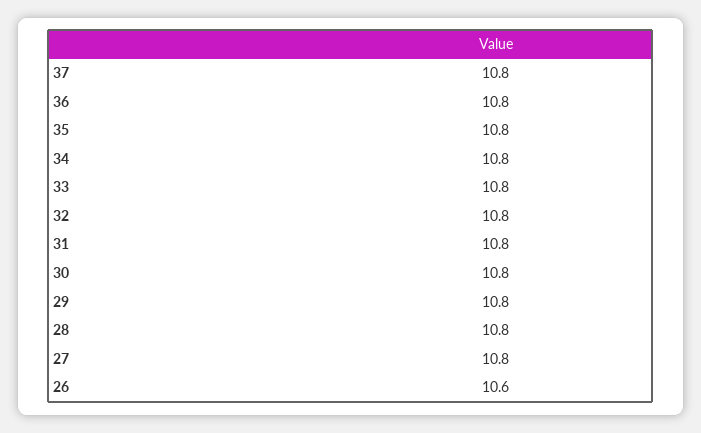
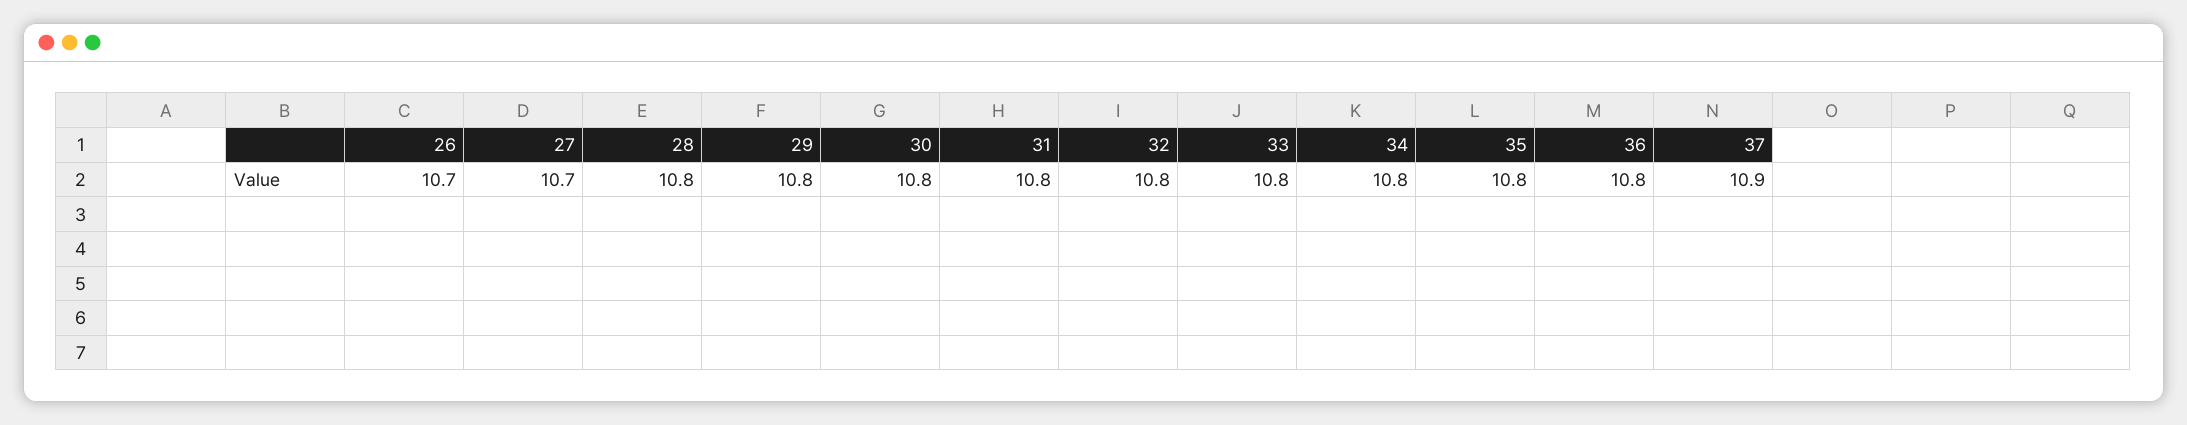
  {
-   "37": 10.8,
+   "37": 10.9,
    "36": 10.8,
    "35": 10.8,
    "34": 10.8,
    "33": 10.8,
    "32": 10.8,
    "31": 10.8,
    "30": 10.8,
    "29": 10.8,
    "28": 10.8,
-   "27": 10.8,
+   "27": 10.7,
-   "26": 10.6
+   "26": 10.7
  }

